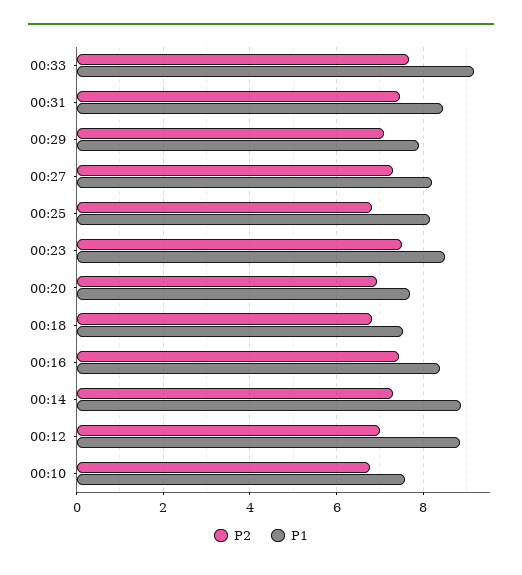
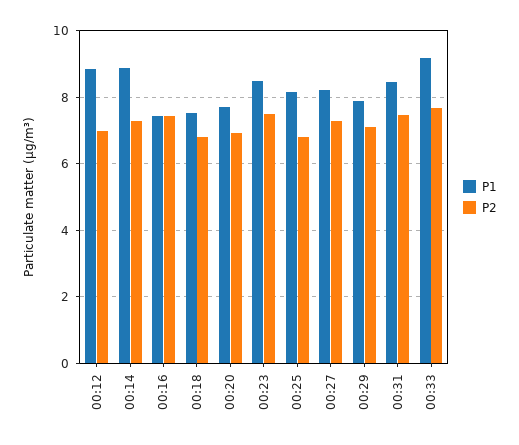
  {
    "P2": {
      "00:33": 7.6,
      "00:31": 7.4,
      "00:29": 7.2,
      "00:27": 7.4,
      "00:25": 6.8,
      "00:23": 7.6,
      "00:20": 7,
      "00:18": 6.8,
      "00:16": 7.4,
      "00:14": 7.4,
-     "00:12": 7,
+     "00:12": 7
-     "00:10": 6.8
    },
    "P1": {
      "00:33": 9.2,
      "00:31": 8.4,
      "00:29": 8,
      "00:27": 8.2,
      "00:25": 8.2,
      "00:23": 8.6,
      "00:20": 7.8,
      "00:18": 7.6,
-     "00:16": 8.4,
+     "00:16": 7.4,
      "00:14": 8.8,
-     "00:12": 8.8,
+     "00:12": 8.8
-     "00:10": 7.6
    }
  }

